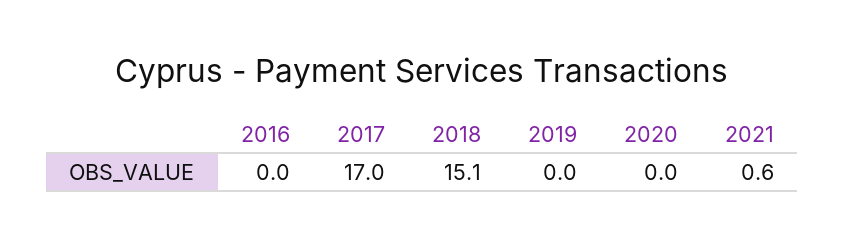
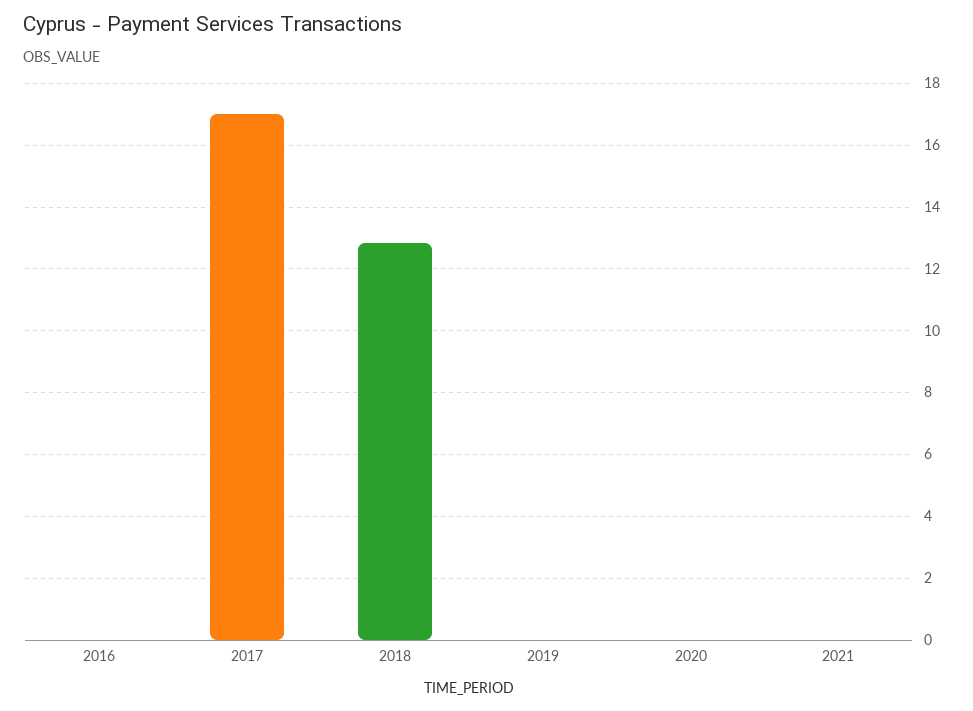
  {
    "2016": 0,
    "2017": 17,
-   "2018": 15.1,
+   "2018": 12.8,
    "2019": 0,
    "2020": 0,
-   "2021": 0.6
+   "2021": 0
  }

